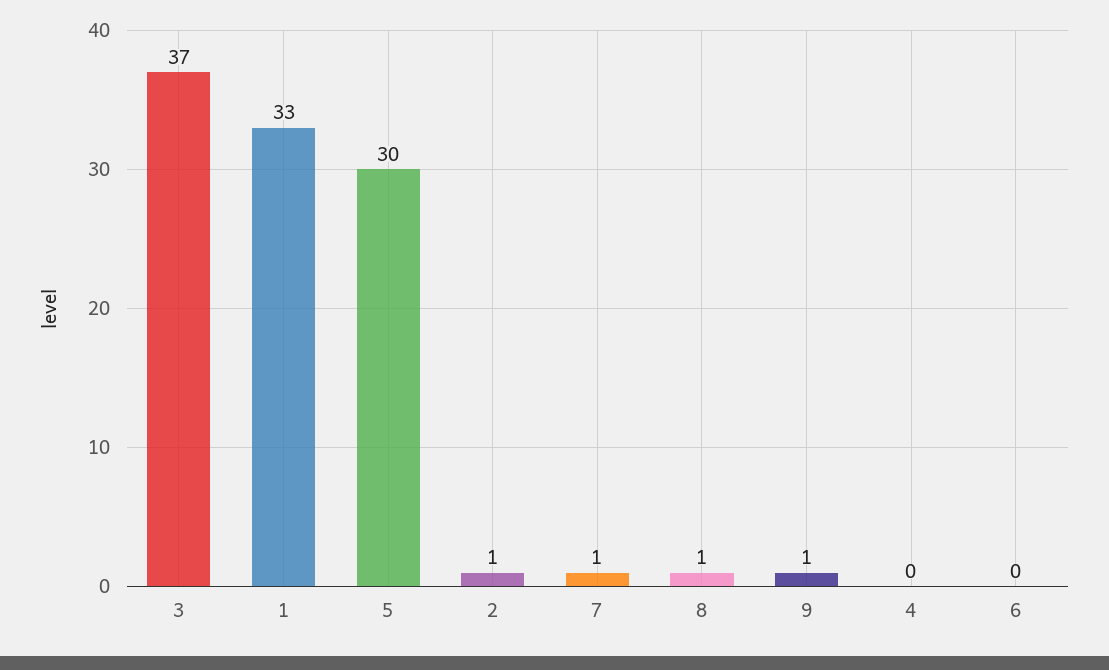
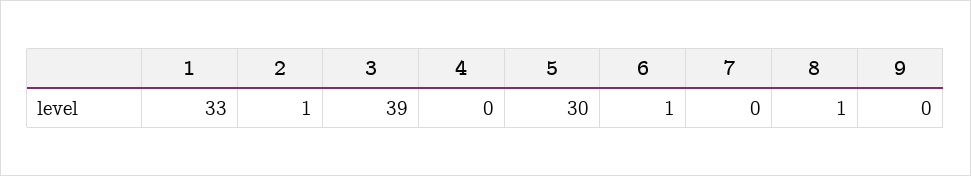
  {
-   "3": 37,
+   "3": 39,
    "1": 33,
    "5": 30,
    "2": 1,
-   "7": 1,
+   "7": 0,
    "8": 1,
-   "9": 1,
+   "9": 0,
    "4": 0,
-   "6": 0
+   "6": 1
  }

